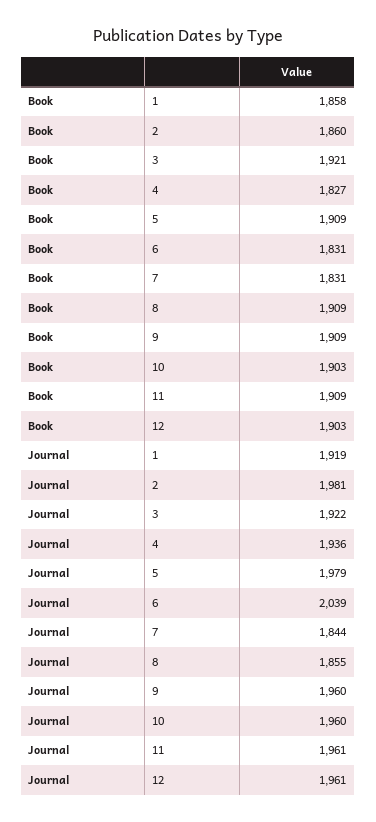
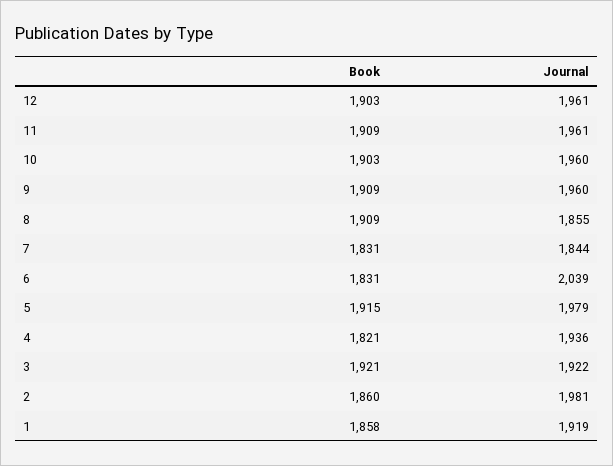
  {
    "Book": {
      "1": 1858,
      "2": 1860,
      "3": 1921,
-     "4": 1827,
+     "4": 1821,
-     "5": 1909,
+     "5": 1915,
      "6": 1831,
      "7": 1831,
      "8": 1909,
      "9": 1909,
      "10": 1903,
      "11": 1909,
      "12": 1903
    },
    "Journal": {
      "1": 1919,
      "2": 1981,
      "3": 1922,
      "4": 1936,
      "5": 1979,
      "6": 2039,
      "7": 1844,
      "8": 1855,
      "9": 1960,
      "10": 1960,
      "11": 1961,
      "12": 1961
    }
  }

